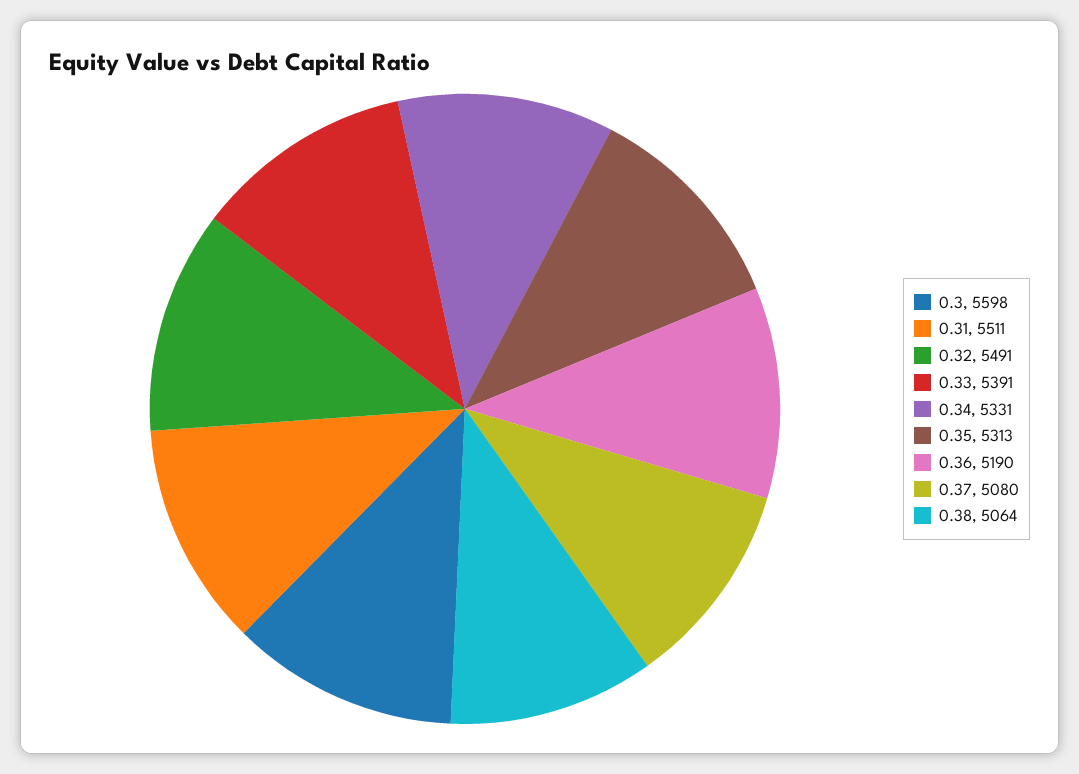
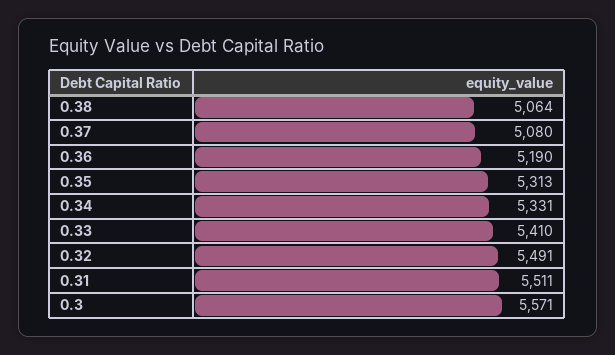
  {
-   "0.3": 5598,
+   "0.3": 5571,
    "0.31": 5511,
    "0.32": 5491,
-   "0.33": 5391,
+   "0.33": 5410,
    "0.34": 5331,
    "0.35": 5313,
    "0.36": 5190,
    "0.37": 5080,
    "0.38": 5064
  }

